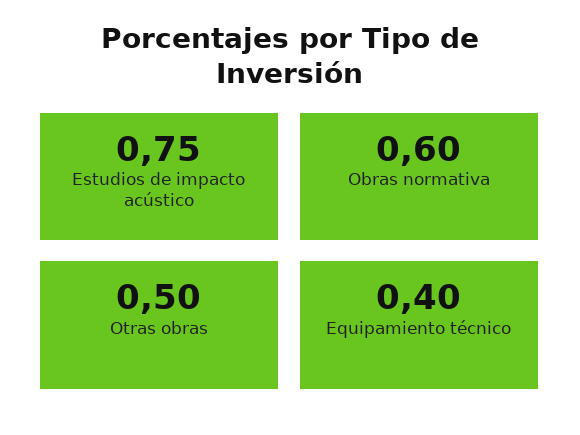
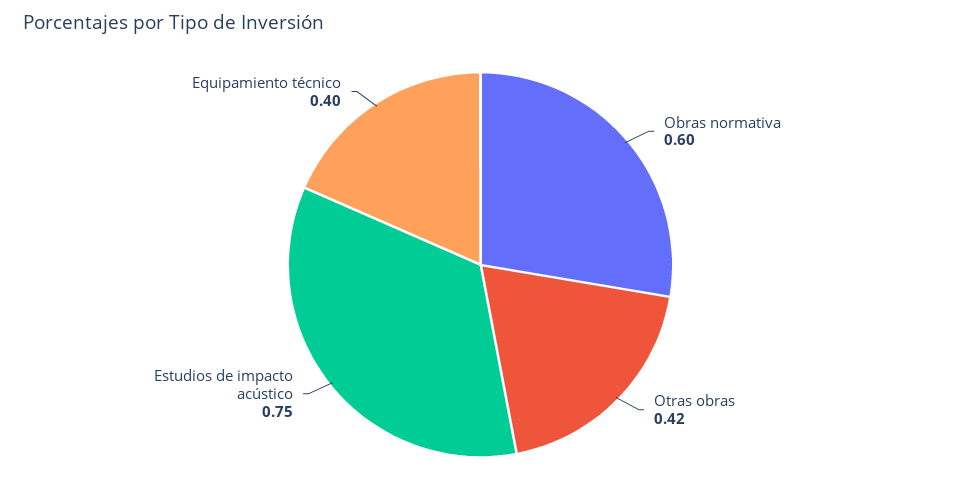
  {
    "Estudios de impacto acústico": 0.75,
    "Obras normativa": 0.6,
-   "Otras obras": 0.5,
+   "Otras obras": 0.42,
    "Equipamiento técnico": 0.4
  }

